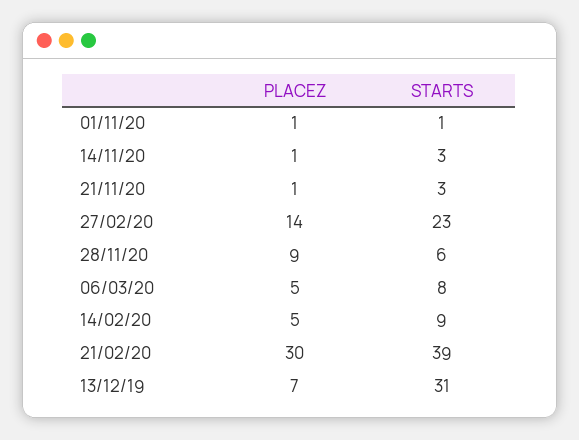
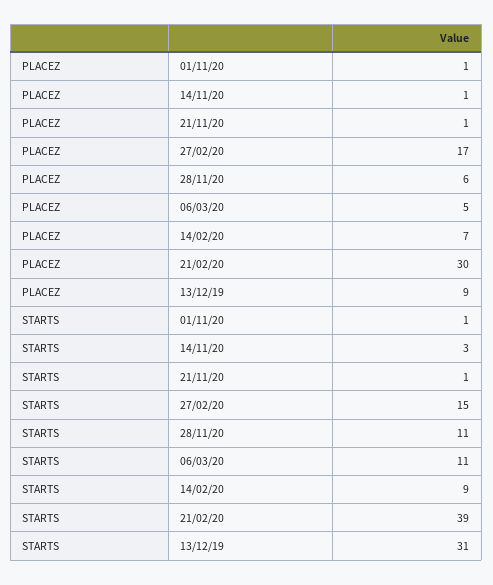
  {
    "PLACEZ": {
      "01/11/20": 1,
      "14/11/20": 1,
      "21/11/20": 1,
-     "27/02/20": 14,
+     "27/02/20": 17,
-     "28/11/20": 9,
+     "28/11/20": 6,
      "06/03/20": 5,
-     "14/02/20": 5,
+     "14/02/20": 7,
      "21/02/20": 30,
-     "13/12/19": 7
+     "13/12/19": 9
    },
    "STARTS": {
      "01/11/20": 1,
      "14/11/20": 3,
-     "21/11/20": 3,
+     "21/11/20": 1,
-     "27/02/20": 23,
+     "27/02/20": 15,
-     "28/11/20": 6,
+     "28/11/20": 11,
-     "06/03/20": 8,
+     "06/03/20": 11,
      "14/02/20": 9,
      "21/02/20": 39,
      "13/12/19": 31
    }
  }

